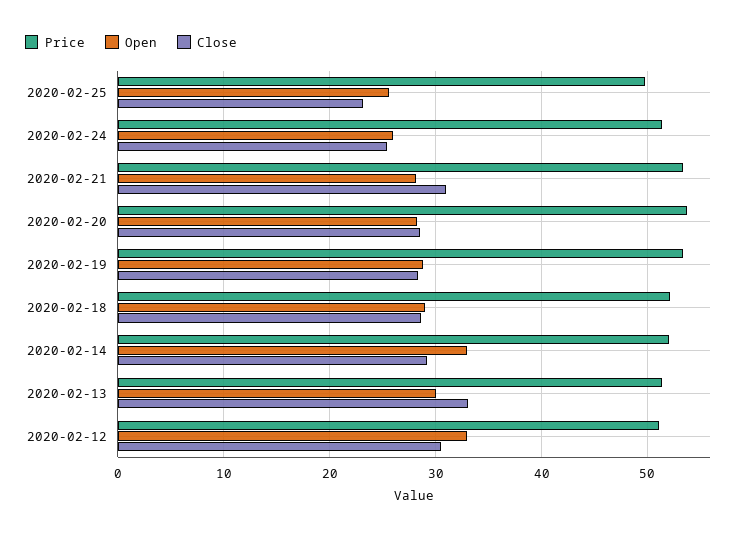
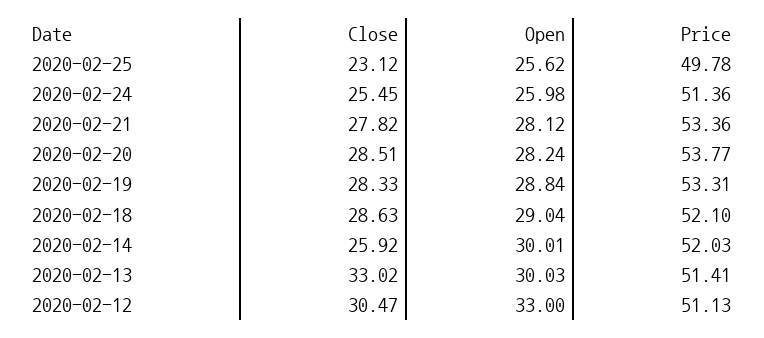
  {
    "Price": {
      "2020-02-25": 49.78,
      "2020-02-24": 51.36,
      "2020-02-21": 53.36,
      "2020-02-20": 53.77,
      "2020-02-19": 53.31,
      "2020-02-18": 52.1,
      "2020-02-14": 52.03,
      "2020-02-13": 51.41,
      "2020-02-12": 51.13
    },
    "Open": {
      "2020-02-25": 25.62,
      "2020-02-24": 25.98,
      "2020-02-21": 28.12,
      "2020-02-20": 28.24,
      "2020-02-19": 28.84,
      "2020-02-18": 29.04,
-     "2020-02-14": 33,
+     "2020-02-14": 30.01,
      "2020-02-13": 30.03,
      "2020-02-12": 33
    },
    "Close": {
      "2020-02-25": 23.12,
      "2020-02-24": 25.45,
-     "2020-02-21": 31,
+     "2020-02-21": 27.82,
      "2020-02-20": 28.51,
      "2020-02-19": 28.33,
      "2020-02-18": 28.63,
-     "2020-02-14": 29,
+     "2020-02-14": 25.92,
      "2020-02-13": 33.02,
      "2020-02-12": 30.47
    }
  }

